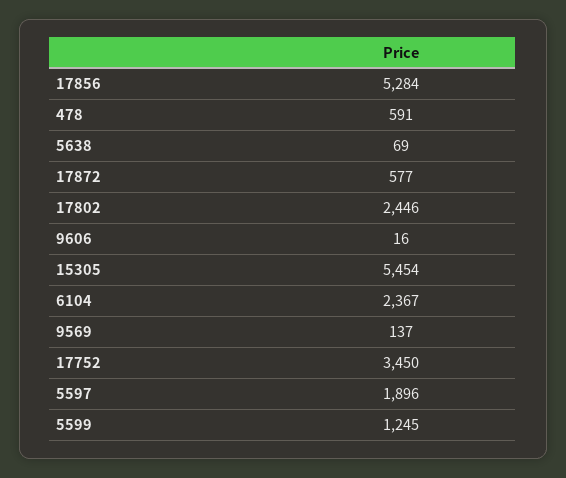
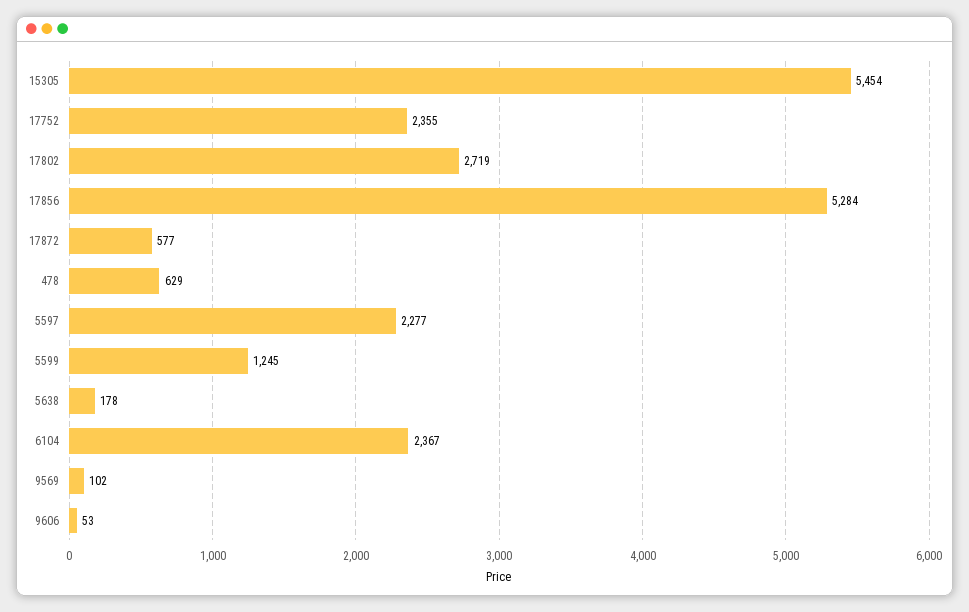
  {
    "17856": 5284,
-   "478": 591,
+   "478": 629,
-   "5638": 69,
+   "5638": 178,
    "17872": 577,
-   "17802": 2446,
+   "17802": 2719,
-   "9606": 16,
+   "9606": 53,
    "15305": 5454,
    "6104": 2367,
-   "9569": 137,
+   "9569": 102,
-   "17752": 3450,
+   "17752": 2355,
-   "5597": 1896,
+   "5597": 2277,
    "5599": 1245
  }

